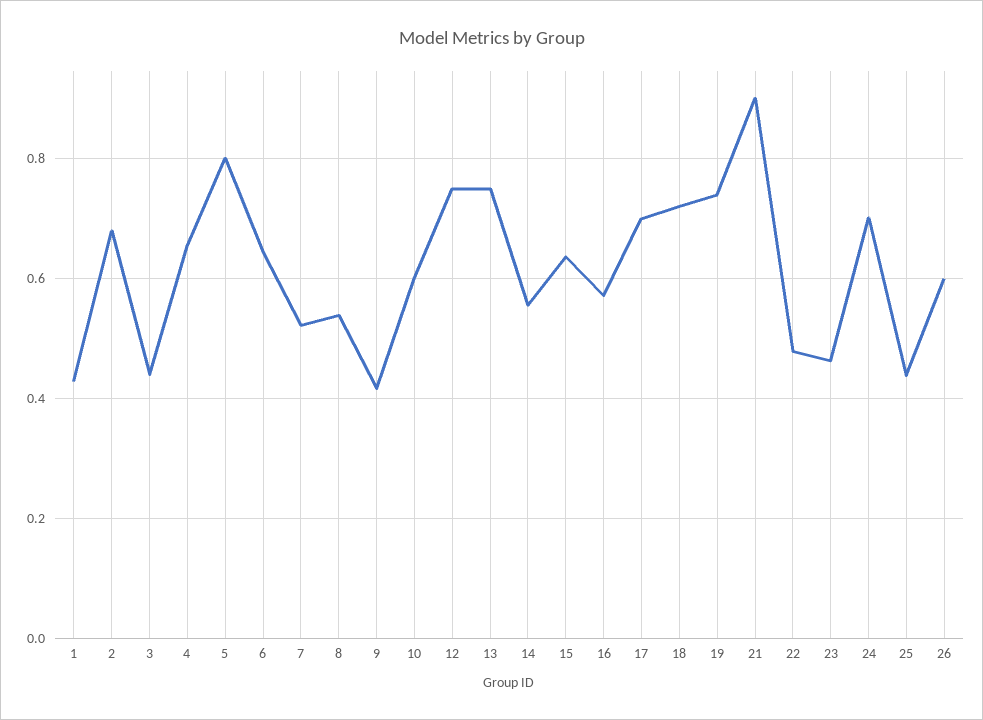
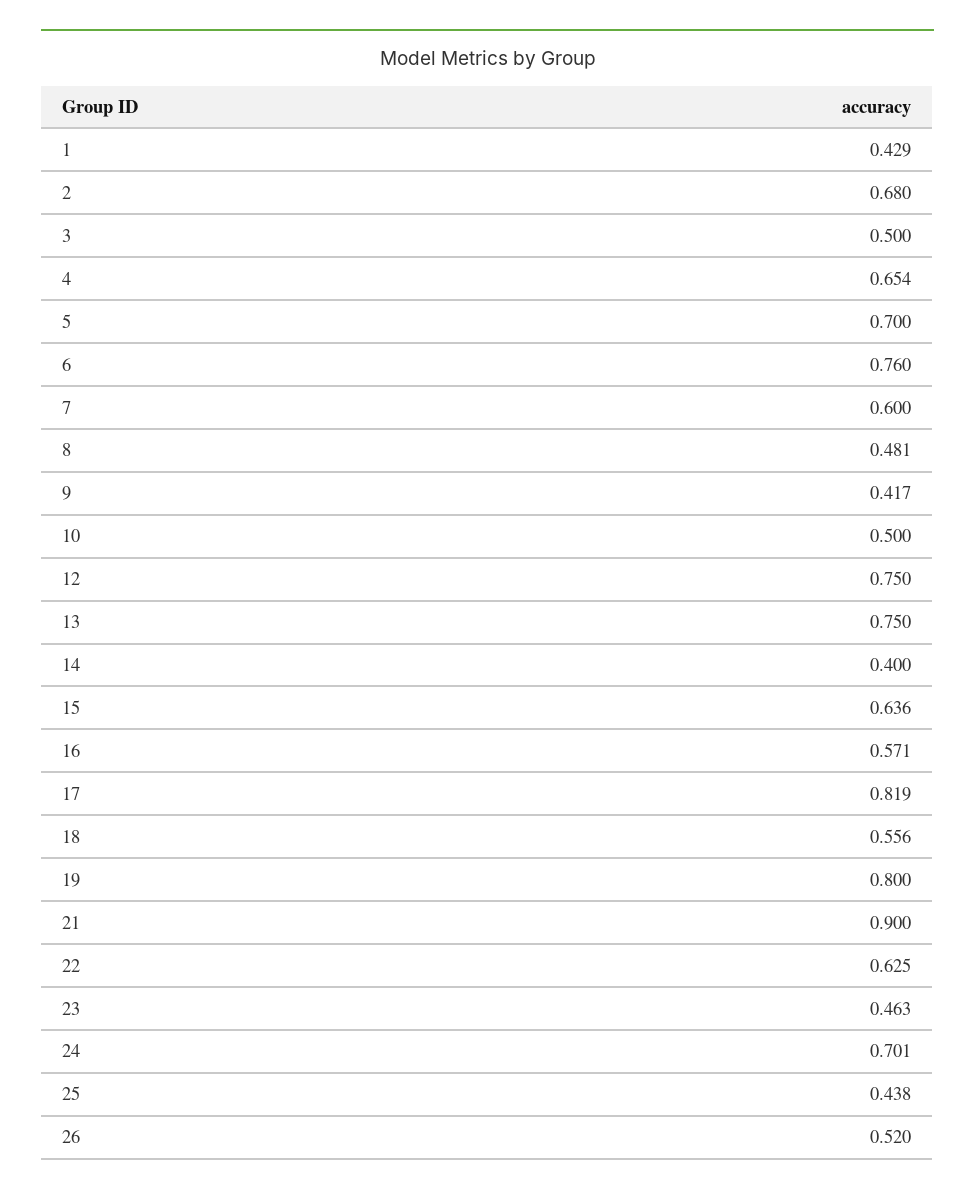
  {
    "1": 0.429,
    "2": 0.68,
-   "3": 0.44,
+   "3": 0.5,
    "4": 0.654,
-   "5": 0.8,
+   "5": 0.7,
-   "6": 0.64,
+   "6": 0.76,
-   "7": 0.52,
+   "7": 0.6,
-   "8": 0.54,
+   "8": 0.481,
    "9": 0.417,
-   "10": 0.6,
+   "10": 0.5,
    "12": 0.75,
    "13": 0.75,
-   "14": 0.56,
+   "14": 0.4,
    "15": 0.636,
    "16": 0.571,
-   "17": 0.7,
+   "17": 0.819,
-   "18": 0.72,
+   "18": 0.556,
-   "19": 0.74,
+   "19": 0.8,
    "21": 0.9,
-   "22": 0.48,
+   "22": 0.625,
    "23": 0.463,
    "24": 0.701,
    "25": 0.438,
-   "26": 0.6
+   "26": 0.52
  }

